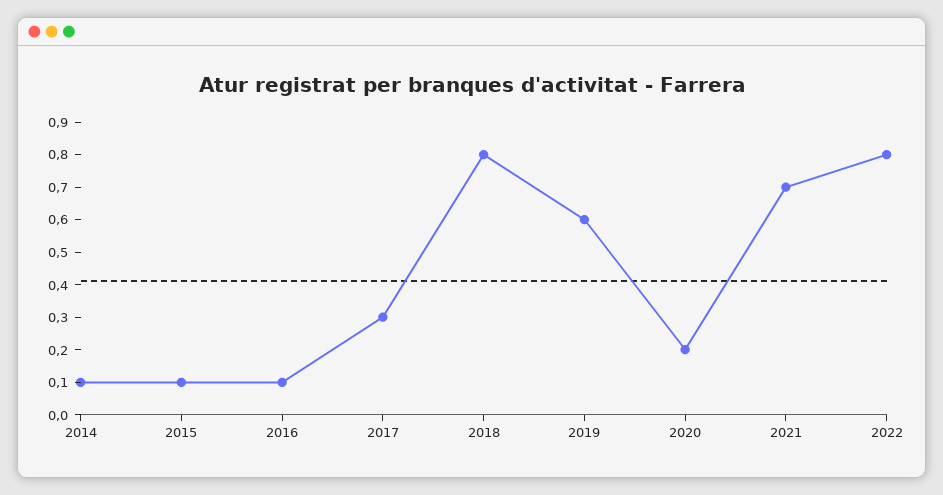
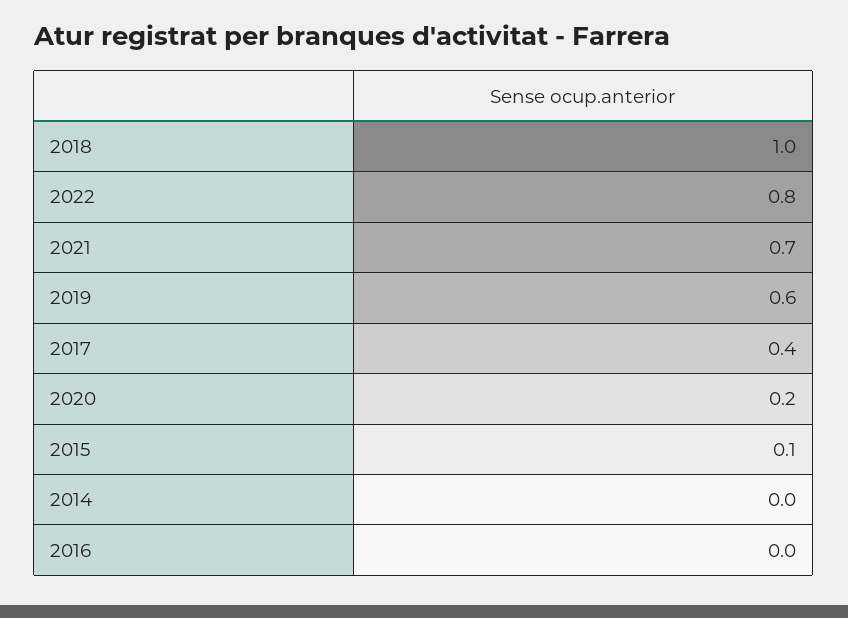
  {
-   "2014": 0.1,
+   "2014": 0,
    "2015": 0.1,
-   "2016": 0.1,
+   "2016": 0,
-   "2017": 0.3,
+   "2017": 0.4,
-   "2018": 0.8,
+   "2018": 1,
    "2019": 0.6,
    "2020": 0.2,
    "2021": 0.7,
    "2022": 0.8
  }

